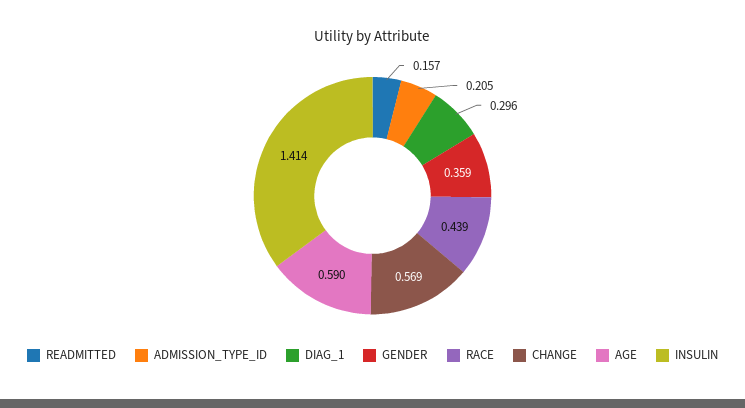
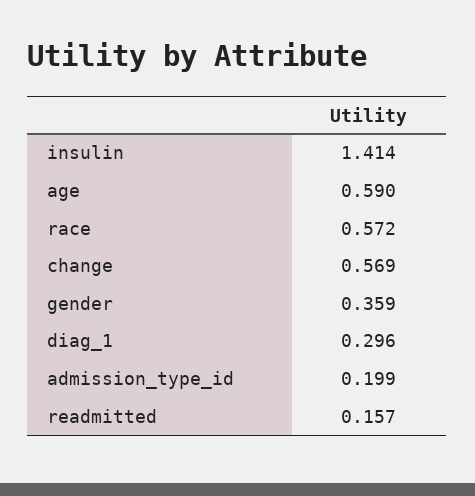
  {
    "READMITTED": 0.157,
-   "ADMISSION_TYPE_ID": 0.205,
+   "ADMISSION_TYPE_ID": 0.199,
    "DIAG_1": 0.296,
    "GENDER": 0.359,
-   "RACE": 0.439,
+   "RACE": 0.572,
    "CHANGE": 0.569,
    "AGE": 0.59,
    "INSULIN": 1.414
  }

